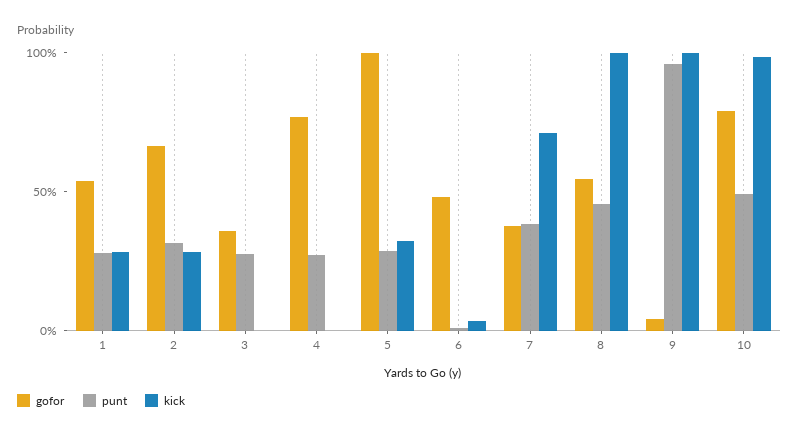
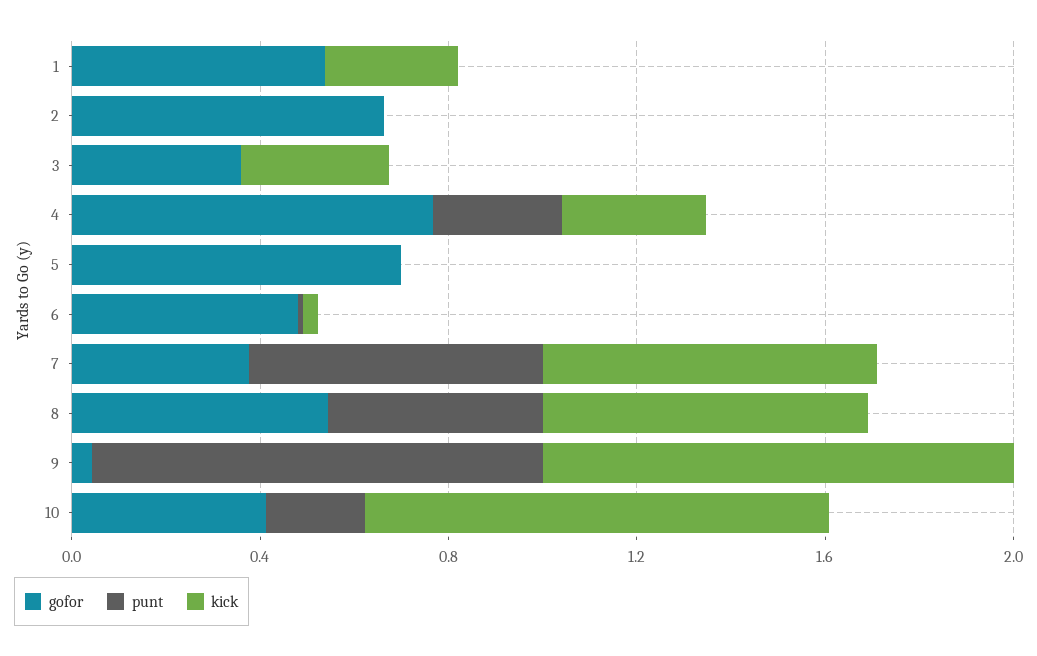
  {
    "gofor": {
      "1": 0.5,
      "2": 0.7,
      "3": 0.4,
      "4": 0.8,
-     "5": 1,
+     "5": 0.7,
      "6": 0.5,
      "7": 0.4,
      "8": 0.5,
      "9": 0,
-     "10": 0.8
+     "10": 0.4
    },
    "punt": {
-     "1": 0.3,
+     "1": 0,
-     "2": 0.3,
+     "2": 0,
-     "3": 0.3,
+     "3": 0,
      "4": 0.3,
-     "5": 0.3,
+     "5": 0,
      "6": 0,
-     "7": 0.4,
+     "7": 0.6,
      "8": 0.5,
      "9": 1,
-     "10": 0.5
+     "10": 0.2
    },
    "kick": {
      "1": 0.3,
-     "2": 0.3,
+     "2": 0,
-     "3": 0,
+     "3": 0.3,
-     "4": 0,
+     "4": 0.3,
-     "5": 0.3,
+     "5": 0,
      "6": 0,
      "7": 0.7,
-     "8": 1,
+     "8": 0.7,
      "9": 1,
      "10": 1
    }
  }

